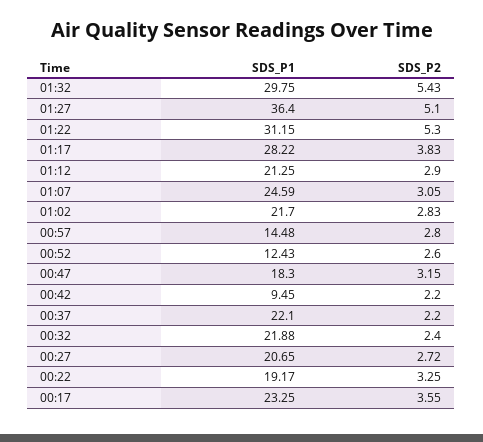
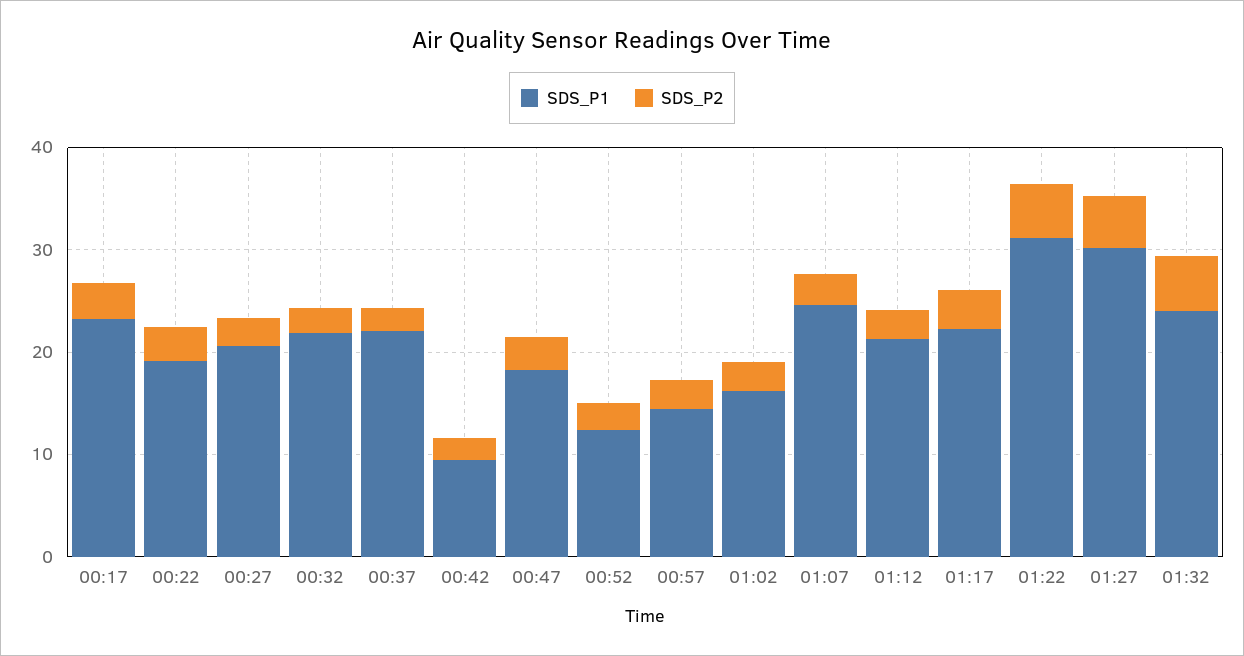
  {
    "SDS_P1": {
-     "01:32": 29.75,
+     "01:32": 24,
-     "01:27": 36.4,
+     "01:27": 30,
      "01:22": 31.15,
-     "01:17": 28.22,
+     "01:17": 22,
      "01:12": 21.25,
      "01:07": 24.59,
-     "01:02": 21.7,
+     "01:02": 16,
      "00:57": 14.48,
      "00:52": 12.43,
      "00:47": 18.3,
      "00:42": 9.45,
      "00:37": 22.1,
      "00:32": 21.88,
      "00:27": 20.65,
      "00:22": 19.17,
      "00:17": 23.25
    },
    "SDS_P2": {
      "01:32": 5.43,
      "01:27": 5.1,
      "01:22": 5.3,
      "01:17": 3.83,
      "01:12": 2.9,
      "01:07": 3.05,
      "01:02": 2.83,
      "00:57": 2.8,
      "00:52": 2.6,
      "00:47": 3.15,
      "00:42": 2.2,
      "00:37": 2.2,
      "00:32": 2.4,
      "00:27": 2.72,
      "00:22": 3.25,
      "00:17": 3.55
    }
  }

